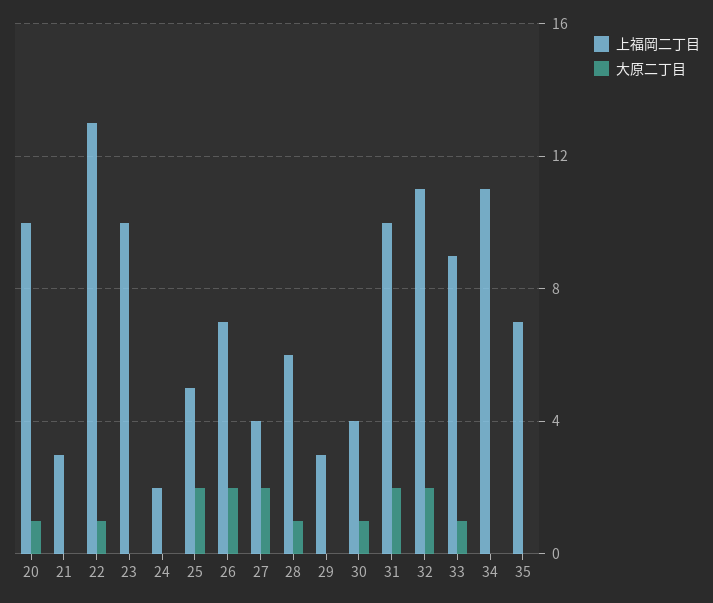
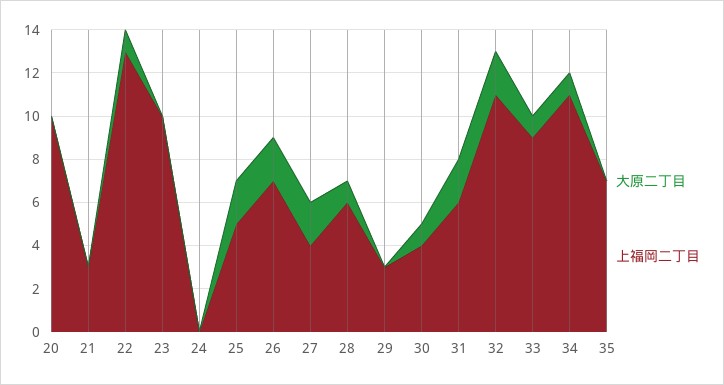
  {
    "上福岡二丁目": {
      "20": 10,
      "21": 3,
      "22": 13,
      "23": 10,
-     "24": 2,
+     "24": 0,
      "25": 5,
      "26": 7,
      "27": 4,
      "28": 6,
      "29": 3,
      "30": 4,
-     "31": 10,
+     "31": 6,
      "32": 11,
      "33": 9,
      "34": 11,
      "35": 7
    },
    "大原二丁目": {
-     "20": 1,
+     "20": 0,
      "21": 0,
      "22": 1,
      "23": 0,
      "24": 0,
      "25": 2,
      "26": 2,
      "27": 2,
      "28": 1,
      "29": 0,
      "30": 1,
      "31": 2,
      "32": 2,
      "33": 1,
-     "34": 0,
+     "34": 1,
      "35": 0
    }
  }

